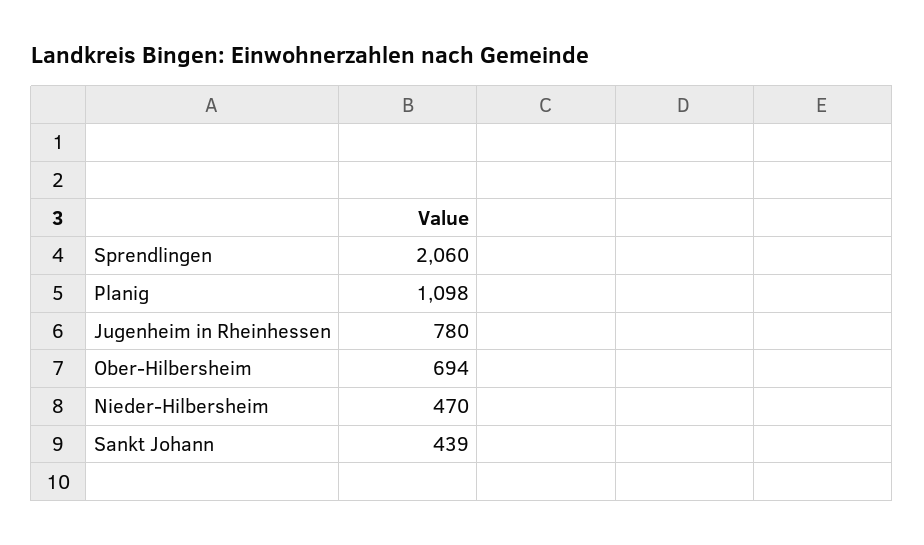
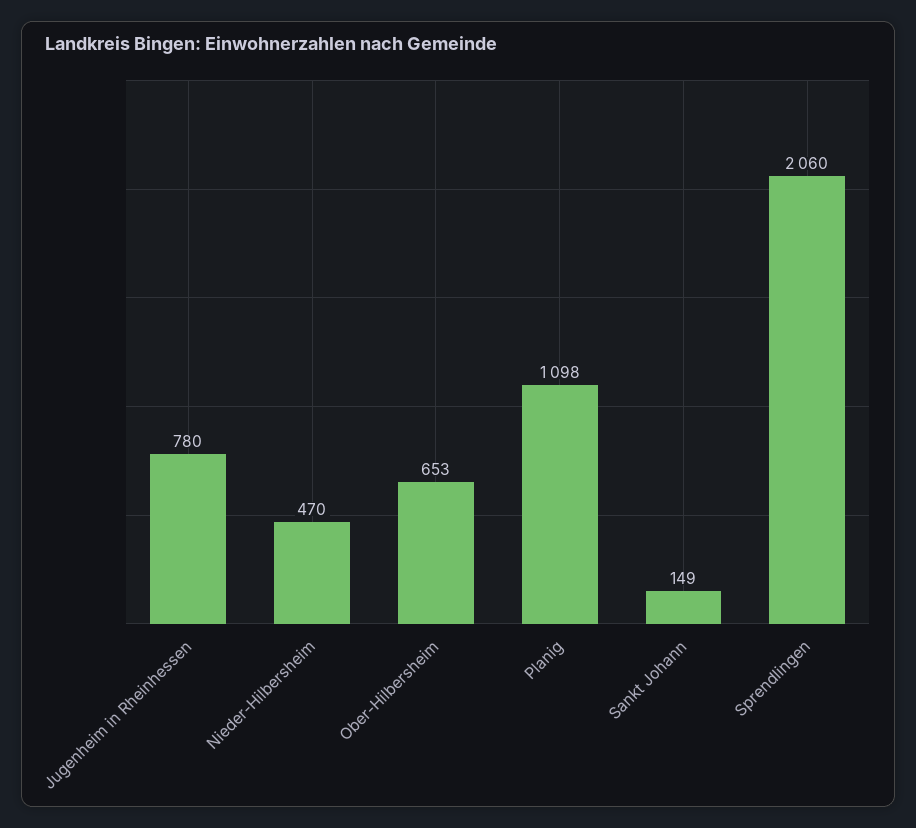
  {
    "Sprendlingen": 2060,
    "Planig": 1098,
    "Jugenheim in Rheinhessen": 780,
-   "Ober-Hilbersheim": 694,
+   "Ober-Hilbersheim": 653,
    "Nieder-Hilbersheim": 470,
-   "Sankt Johann": 439
+   "Sankt Johann": 149
  }

